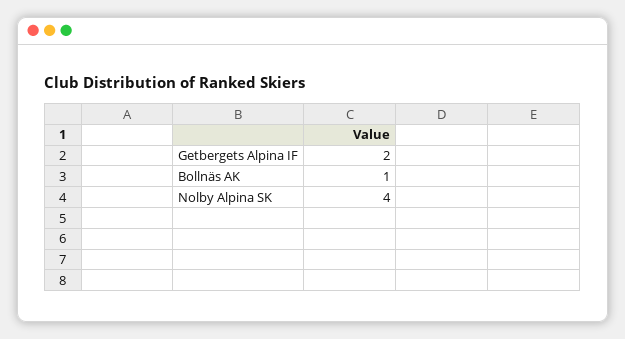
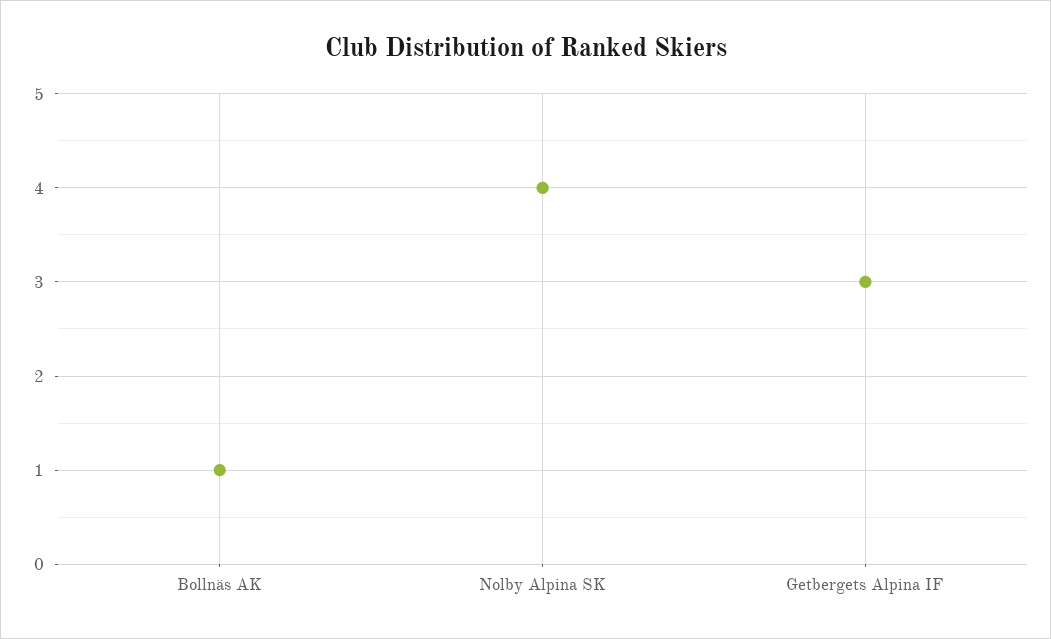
  {
-   "Getbergets Alpina IF": 2,
+   "Getbergets Alpina IF": 3,
    "Bollnäs AK": 1,
    "Nolby Alpina SK": 4
  }

